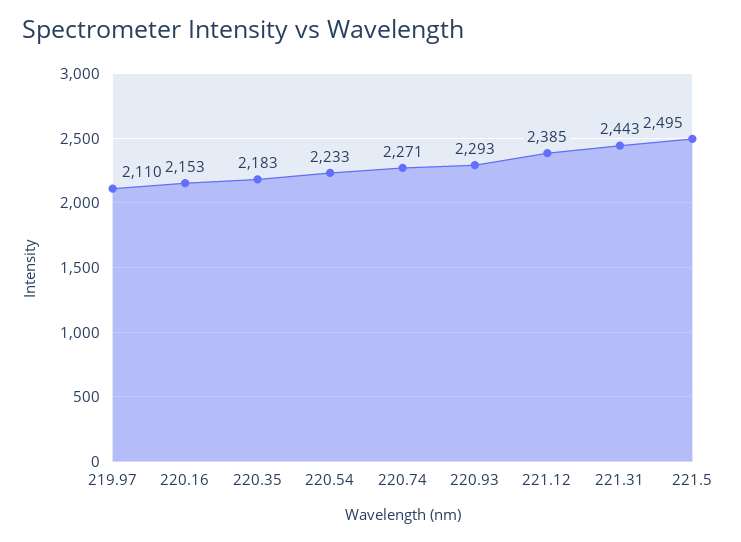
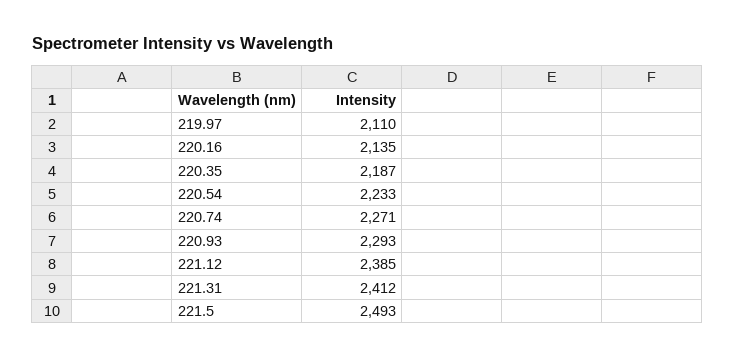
  {
    "219.97": 2110,
-   "220.16": 2153,
+   "220.16": 2135,
-   "220.35": 2183,
+   "220.35": 2187,
    "220.54": 2233,
    "220.74": 2271,
    "220.93": 2293,
    "221.12": 2385,
-   "221.31": 2443,
+   "221.31": 2412,
-   "221.5": 2495
+   "221.5": 2493
  }

